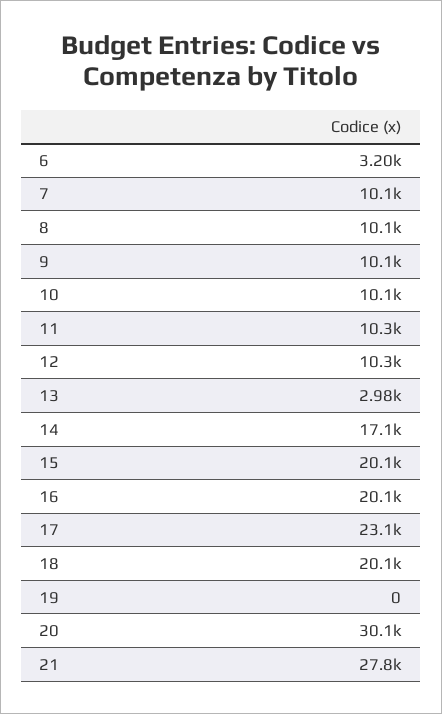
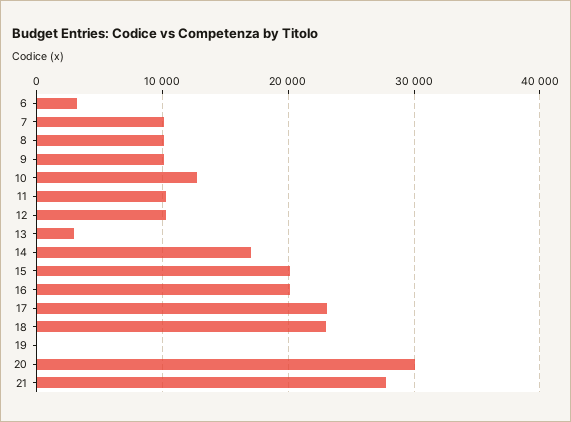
  {
    "6": 3200,
    "7": 10100,
    "8": 10100,
    "9": 10100,
-   "10": 10100,
+   "10": 13000,
    "11": 10300,
    "12": 10300,
    "13": 2980,
    "14": 17100,
    "15": 20100,
    "16": 20100,
    "17": 23100,
-   "18": 20100,
+   "18": 23000,
    "19": 0,
    "20": 30100,
    "21": 27800
  }

